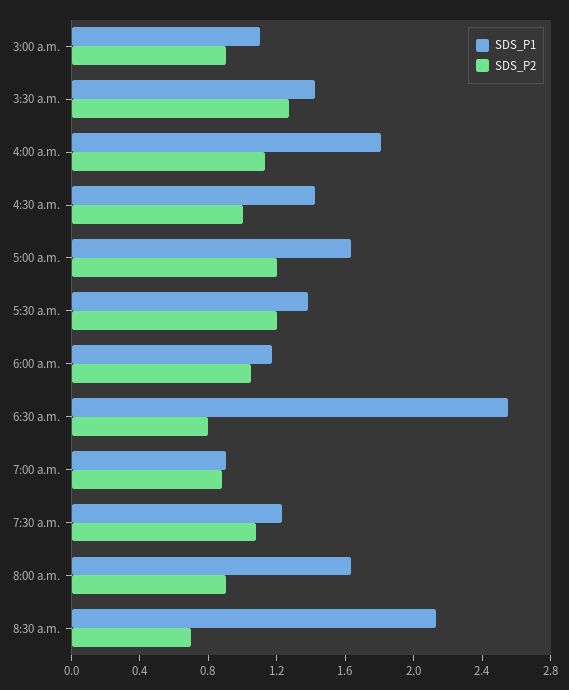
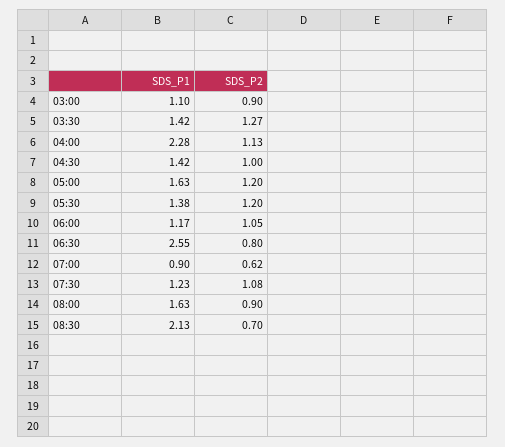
  {
    "SDS_P1": {
      "3:00 a.m.": 1.1,
      "3:30 a.m.": 1.42,
-     "4:00 a.m.": 1.8,
+     "4:00 a.m.": 2.28,
      "4:30 a.m.": 1.42,
      "5:00 a.m.": 1.63,
      "5:30 a.m.": 1.38,
      "6:00 a.m.": 1.17,
      "6:30 a.m.": 2.55,
      "7:00 a.m.": 0.9,
      "7:30 a.m.": 1.23,
      "8:00 a.m.": 1.63,
      "8:30 a.m.": 2.13
    },
    "SDS_P2": {
      "3:00 a.m.": 0.9,
      "3:30 a.m.": 1.27,
      "4:00 a.m.": 1.13,
      "4:30 a.m.": 1,
      "5:00 a.m.": 1.2,
      "5:30 a.m.": 1.2,
      "6:00 a.m.": 1.05,
      "6:30 a.m.": 0.8,
-     "7:00 a.m.": 0.9,
+     "7:00 a.m.": 0.62,
      "7:30 a.m.": 1.08,
      "8:00 a.m.": 0.9,
      "8:30 a.m.": 0.7
    }
  }

